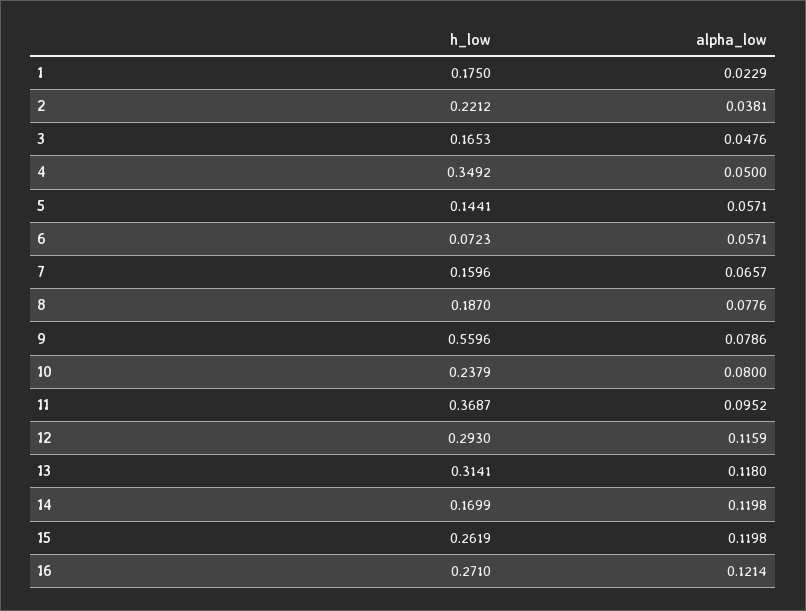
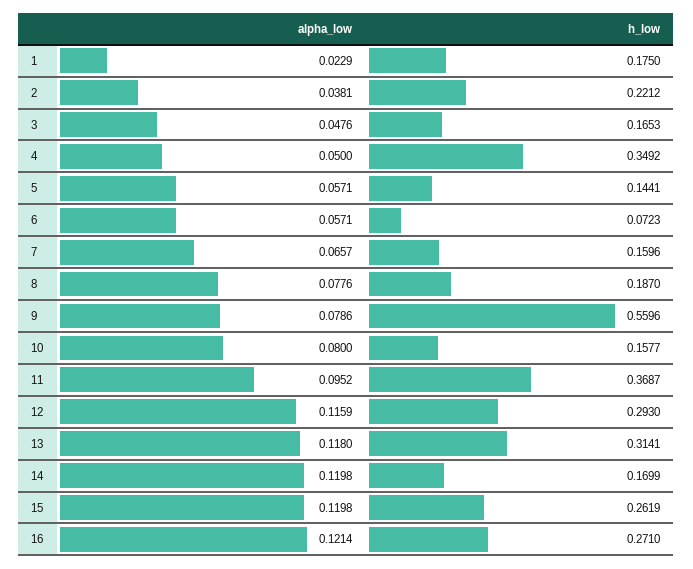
  {
    "h_low": {
      "1": 0.175,
      "2": 0.2212,
      "3": 0.1653,
      "4": 0.3492,
      "5": 0.1441,
      "6": 0.0723,
      "7": 0.1596,
      "8": 0.187,
      "9": 0.5596,
-     "10": 0.2379,
+     "10": 0.1577,
      "11": 0.3687,
      "12": 0.293,
      "13": 0.3141,
      "14": 0.1699,
      "15": 0.2619,
      "16": 0.271
    },
    "alpha_low": {
      "1": 0.0229,
      "2": 0.0381,
      "3": 0.0476,
      "4": 0.05,
      "5": 0.0571,
      "6": 0.0571,
      "7": 0.0657,
      "8": 0.0776,
      "9": 0.0786,
      "10": 0.08,
      "11": 0.0952,
      "12": 0.1159,
      "13": 0.118,
      "14": 0.1198,
      "15": 0.1198,
      "16": 0.1214
    }
  }

